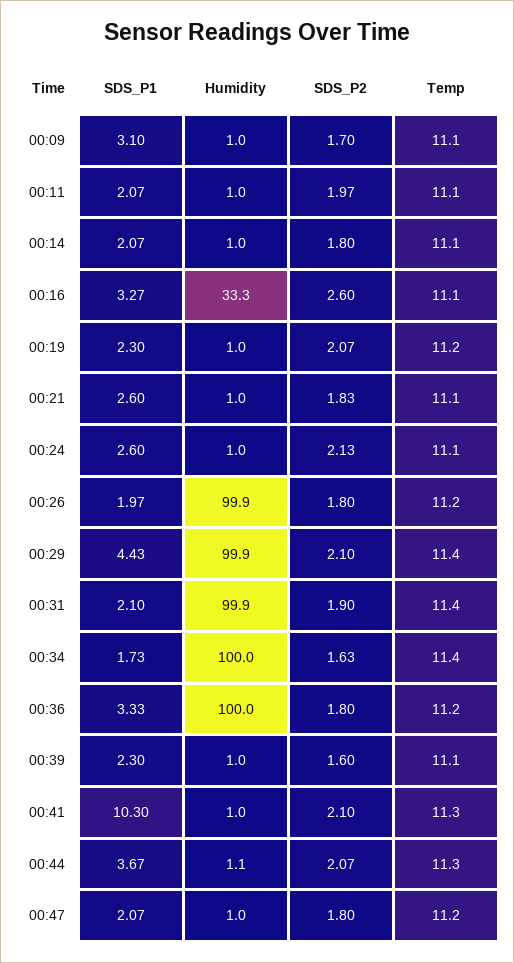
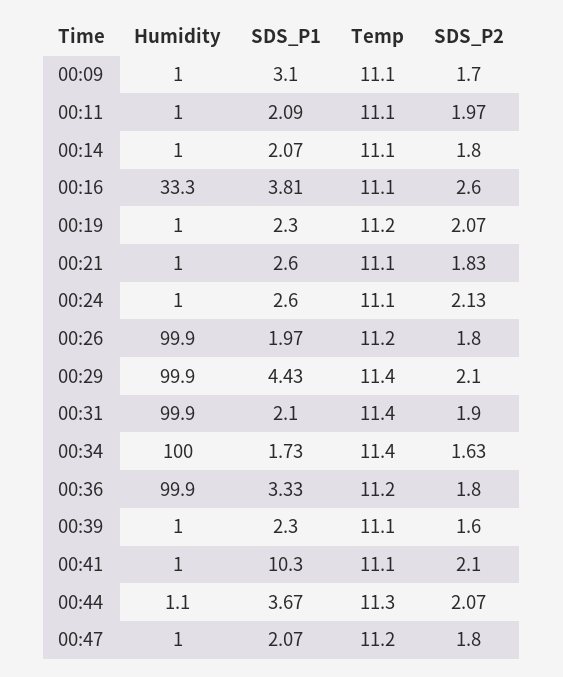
  {
    "SDS_P1": {
      "00:09": 3.1,
-     "00:11": 2.07,
+     "00:11": 2.09,
      "00:14": 2.07,
-     "00:16": 3.27,
+     "00:16": 3.81,
      "00:19": 2.3,
      "00:21": 2.6,
      "00:24": 2.6,
      "00:26": 1.97,
      "00:29": 4.43,
      "00:31": 2.1,
      "00:34": 1.73,
      "00:36": 3.33,
      "00:39": 2.3,
      "00:41": 10.3,
      "00:44": 3.67,
      "00:47": 2.07
    },
    "Humidity": {
      "00:09": 1,
      "00:11": 1,
      "00:14": 1,
      "00:16": 33.3,
      "00:19": 1,
      "00:21": 1,
      "00:24": 1,
      "00:26": 99.9,
      "00:29": 99.9,
      "00:31": 99.9,
      "00:34": 100,
-     "00:36": 100,
+     "00:36": 99.9,
      "00:39": 1,
      "00:41": 1,
      "00:44": 1.1,
      "00:47": 1
    },
    "SDS_P2": {
      "00:09": 1.7,
      "00:11": 1.97,
      "00:14": 1.8,
      "00:16": 2.6,
      "00:19": 2.07,
      "00:21": 1.83,
      "00:24": 2.13,
      "00:26": 1.8,
      "00:29": 2.1,
      "00:31": 1.9,
      "00:34": 1.63,
      "00:36": 1.8,
      "00:39": 1.6,
      "00:41": 2.1,
      "00:44": 2.07,
      "00:47": 1.8
    },
    "Temp": {
      "00:09": 11.1,
      "00:11": 11.1,
      "00:14": 11.1,
      "00:16": 11.1,
      "00:19": 11.2,
      "00:21": 11.1,
      "00:24": 11.1,
      "00:26": 11.2,
      "00:29": 11.4,
      "00:31": 11.4,
      "00:34": 11.4,
      "00:36": 11.2,
      "00:39": 11.1,
-     "00:41": 11.3,
+     "00:41": 11.1,
      "00:44": 11.3,
      "00:47": 11.2
    }
  }

